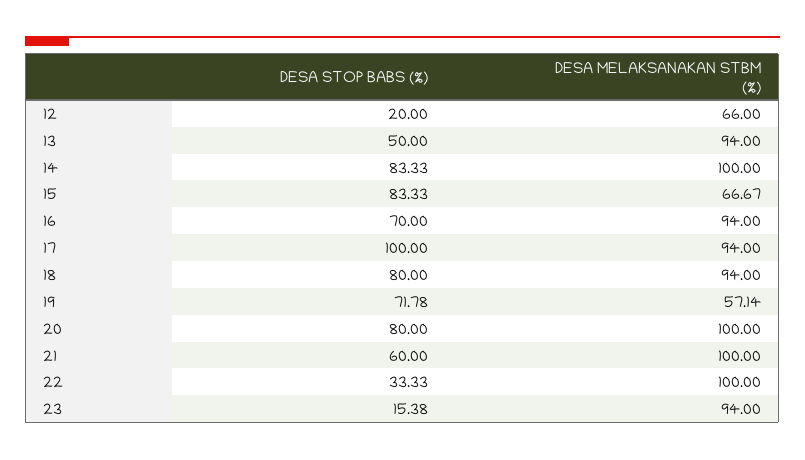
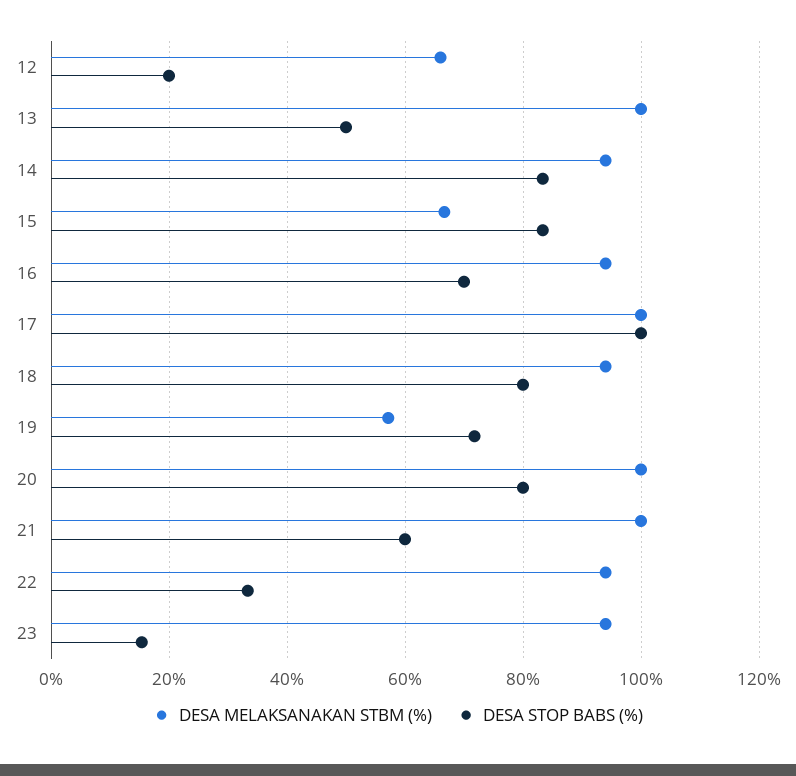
  {
    "DESA STOP BABS (%)": {
      "12": 20,
      "13": 50,
      "14": 83.33,
      "15": 83.33,
      "16": 70,
      "17": 100,
      "18": 80,
      "19": 71.78,
      "20": 80,
      "21": 60,
      "22": 33.33,
      "23": 15.38
    },
    "DESA MELAKSANAKAN STBM (%)": {
      "12": 66,
-     "13": 94,
+     "13": 100,
-     "14": 100,
+     "14": 94,
      "15": 66.67,
      "16": 94,
-     "17": 94,
+     "17": 100,
      "18": 94,
      "19": 57.14,
      "20": 100,
      "21": 100,
-     "22": 100,
+     "22": 94,
      "23": 94
    }
  }

